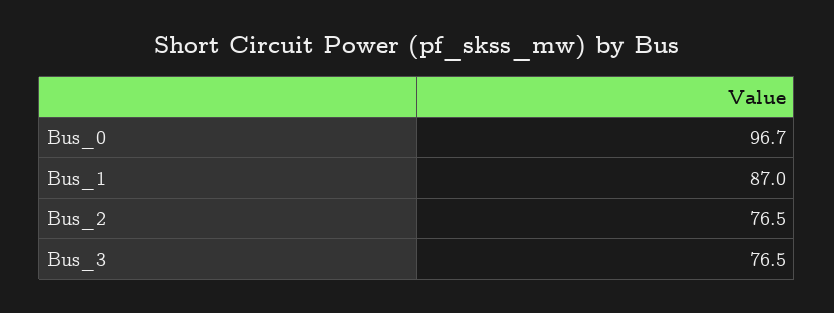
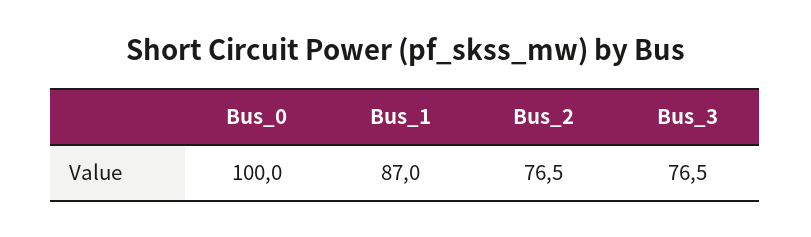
  {
-   "Bus_0": 96.7,
+   "Bus_0": 100,
    "Bus_1": 87,
    "Bus_2": 76.5,
    "Bus_3": 76.5
  }

